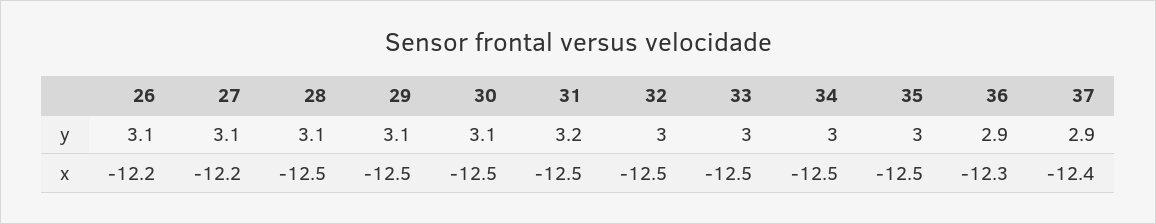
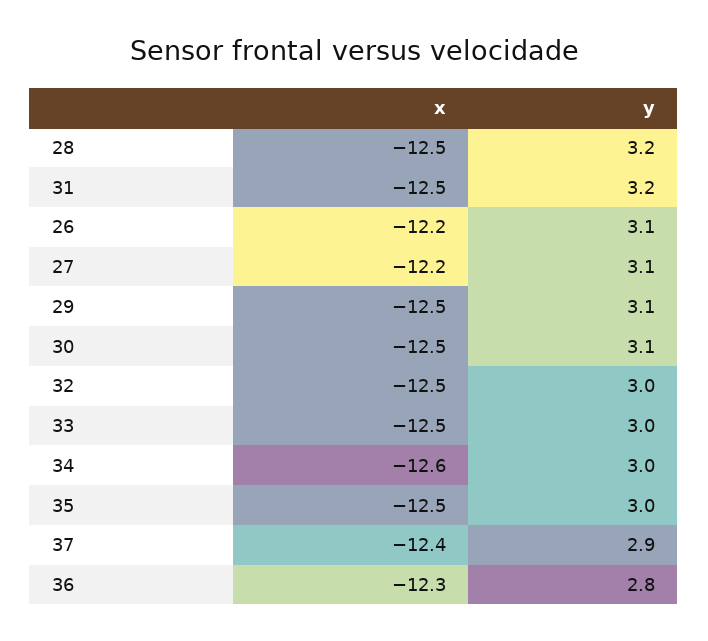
  {
    "26": {
      "y": 3.1,
      "x": -12.2
    },
    "27": {
      "y": 3.1,
      "x": -12.2
    },
    "28": {
-     "y": 3.1,
+     "y": 3.2,
      "x": -12.5
    },
    "29": {
      "y": 3.1,
      "x": -12.5
    },
    "30": {
      "y": 3.1,
      "x": -12.5
    },
    "31": {
      "y": 3.2,
      "x": -12.5
    },
    "32": {
      "y": 3,
      "x": -12.5
    },
    "33": {
      "y": 3,
      "x": -12.5
    },
    "34": {
      "y": 3,
-     "x": -12.5
+     "x": -12.6
    },
    "35": {
      "y": 3,
      "x": -12.5
    },
    "36": {
-     "y": 2.9,
+     "y": 2.8,
      "x": -12.3
    },
    "37": {
      "y": 2.9,
      "x": -12.4
    }
  }

